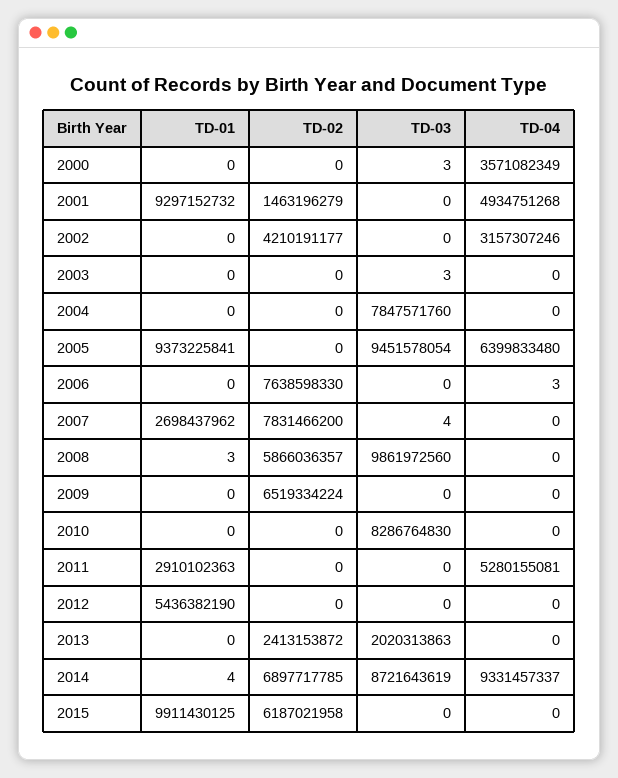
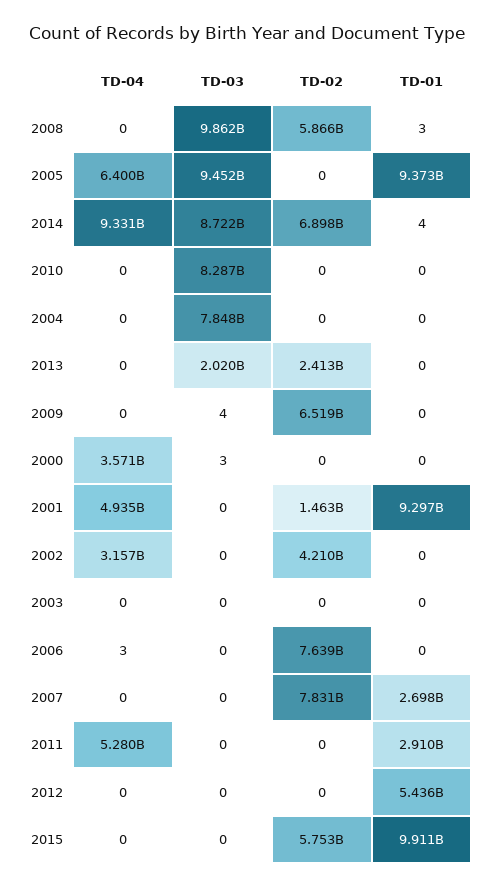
  {
    "TD-01": {
      "2000": 0,
      "2001": 9297152732,
      "2002": 0,
      "2003": 0,
      "2004": 0,
      "2005": 9373225841,
      "2006": 0,
      "2007": 2698437962,
      "2008": 3,
      "2009": 0,
      "2010": 0,
      "2011": 2910102363,
      "2012": 5436382190,
      "2013": 0,
      "2014": 4,
      "2015": 9911430125
    },
    "TD-02": {
      "2000": 0,
      "2001": 1463196279,
      "2002": 4210191177,
      "2003": 0,
      "2004": 0,
      "2005": 0,
      "2006": 7638598330,
      "2007": 7831466200,
      "2008": 5866036357,
      "2009": 6519334224,
      "2010": 0,
      "2011": 0,
      "2012": 0,
      "2013": 2413153872,
      "2014": 6897717785,
-     "2015": 6187021958
+     "2015": 5753000000
    },
    "TD-03": {
      "2000": 3,
      "2001": 0,
      "2002": 0,
-     "2003": 3,
+     "2003": 0,
      "2004": 7847571760,
      "2005": 9451578054,
      "2006": 0,
-     "2007": 4,
+     "2007": 0,
      "2008": 9861972560,
-     "2009": 0,
+     "2009": 4,
      "2010": 8286764830,
      "2011": 0,
      "2012": 0,
      "2013": 2020313863,
      "2014": 8721643619,
      "2015": 0
    },
    "TD-04": {
      "2000": 3571082349,
      "2001": 4934751268,
      "2002": 3157307246,
      "2003": 0,
      "2004": 0,
      "2005": 6399833480,
      "2006": 3,
      "2007": 0,
      "2008": 0,
      "2009": 0,
      "2010": 0,
      "2011": 5280155081,
      "2012": 0,
      "2013": 0,
      "2014": 9331457337,
      "2015": 0
    }
  }

